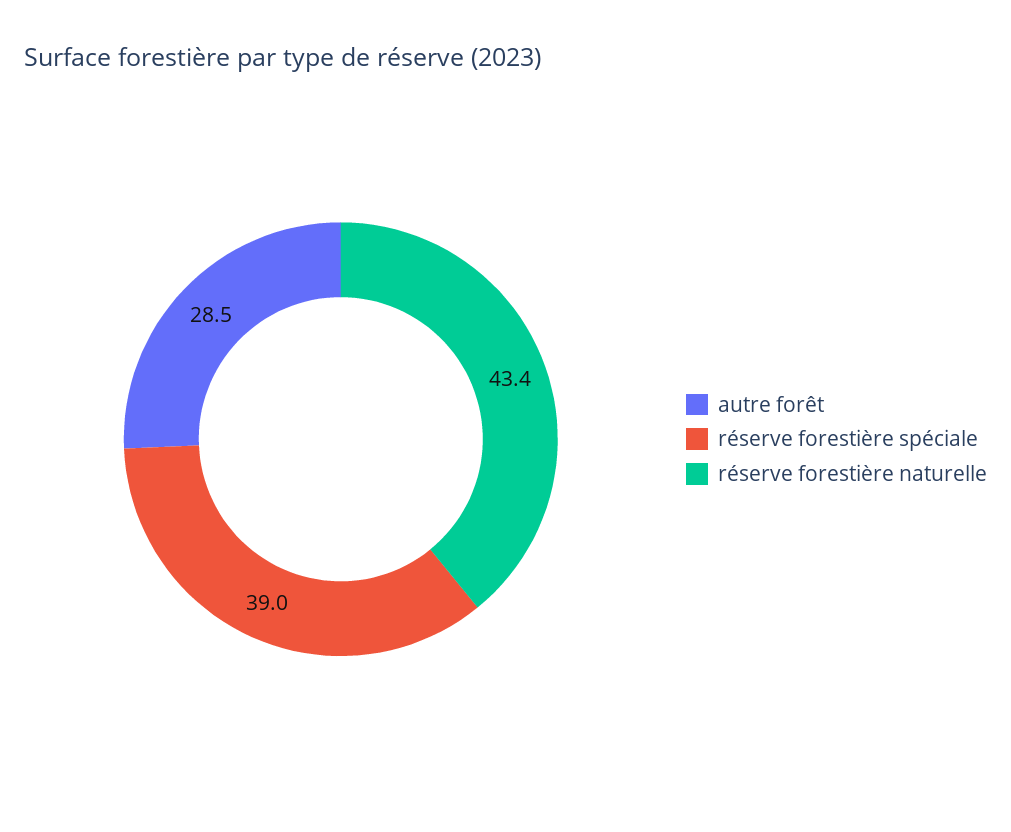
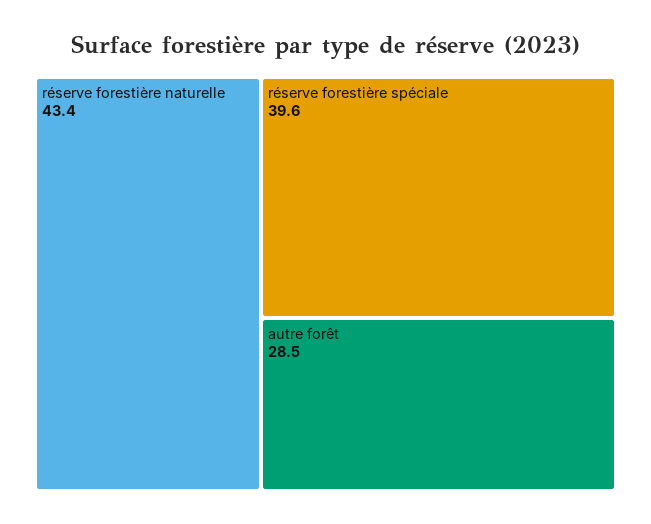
  {
    "autre forêt": 28.5,
-   "réserve forestière spéciale": 39,
+   "réserve forestière spéciale": 39.6,
    "réserve forestière naturelle": 43.4
  }

